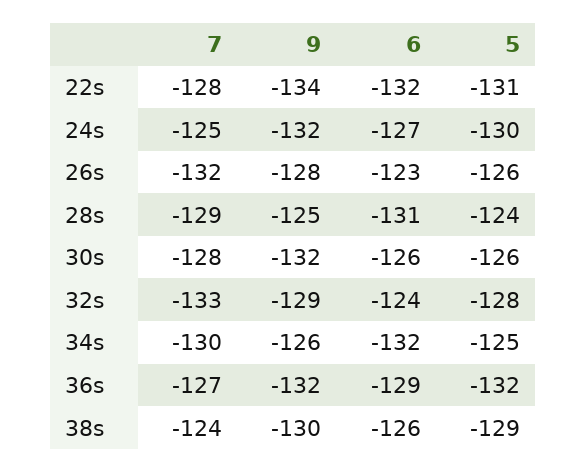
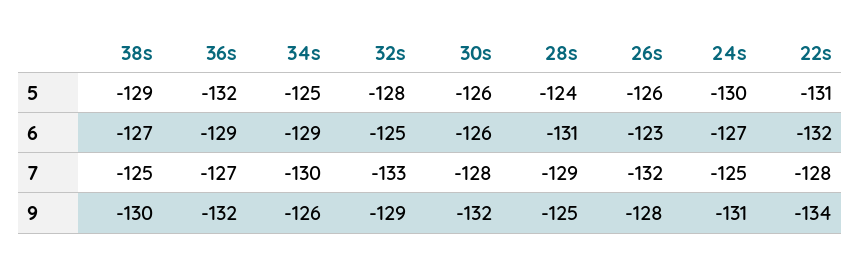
  {
    "7": {
      "22s": -128,
      "24s": -125,
      "26s": -132,
      "28s": -129,
      "30s": -128,
      "32s": -133,
      "34s": -130,
      "36s": -127,
-     "38s": -124
+     "38s": -125
    },
    "9": {
      "22s": -134,
-     "24s": -132,
+     "24s": -131,
      "26s": -128,
      "28s": -125,
      "30s": -132,
      "32s": -129,
      "34s": -126,
      "36s": -132,
      "38s": -130
    },
    "6": {
      "22s": -132,
      "24s": -127,
      "26s": -123,
      "28s": -131,
      "30s": -126,
-     "32s": -124,
+     "32s": -125,
-     "34s": -132,
+     "34s": -129,
      "36s": -129,
-     "38s": -126
+     "38s": -127
    },
    "5": {
      "22s": -131,
      "24s": -130,
      "26s": -126,
      "28s": -124,
      "30s": -126,
      "32s": -128,
      "34s": -125,
      "36s": -132,
      "38s": -129
    }
  }

